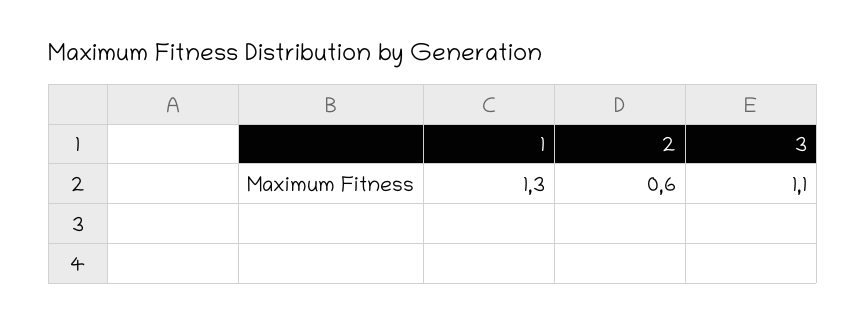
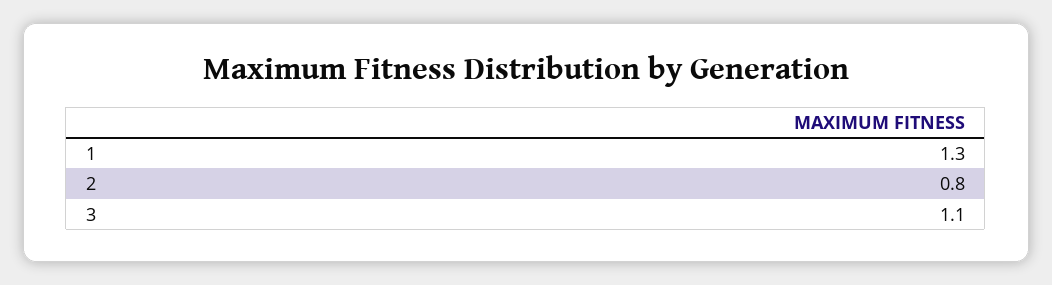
  {
    "1": 1.3,
-   "2": 0.6,
+   "2": 0.8,
    "3": 1.1
  }

